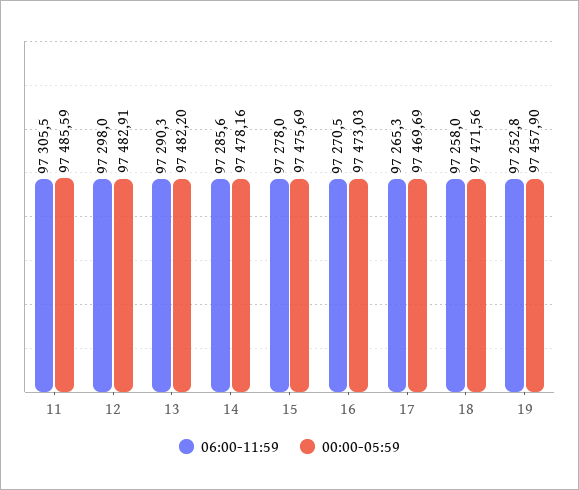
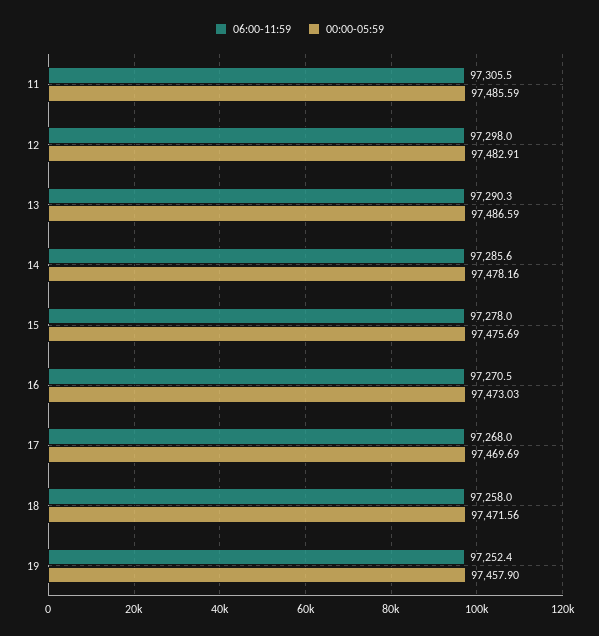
  {
    "06:00-11:59": {
      "11": 97305.5,
      "12": 97298,
      "13": 97290.3,
      "14": 97285.6,
      "15": 97278,
      "16": 97270.5,
-     "17": 97265.3,
+     "17": 97268,
      "18": 97258,
-     "19": 97252.8
+     "19": 97252.4
    },
    "00:00-05:59": {
      "11": 97485.59,
      "12": 97482.91,
-     "13": 97482.2,
+     "13": 97486.59,
      "14": 97478.16,
      "15": 97475.69,
      "16": 97473.03,
      "17": 97469.69,
      "18": 97471.56,
      "19": 97457.9
    }
  }

